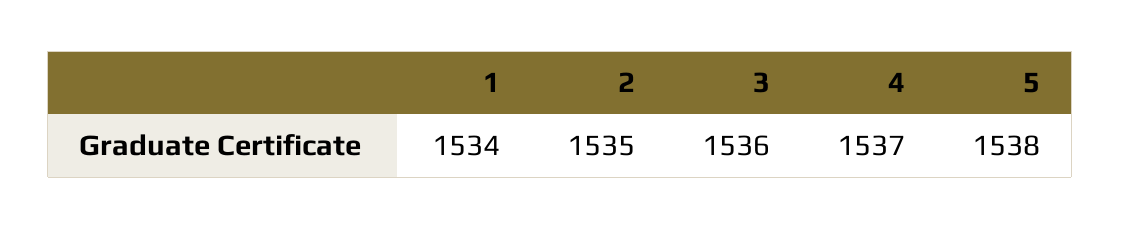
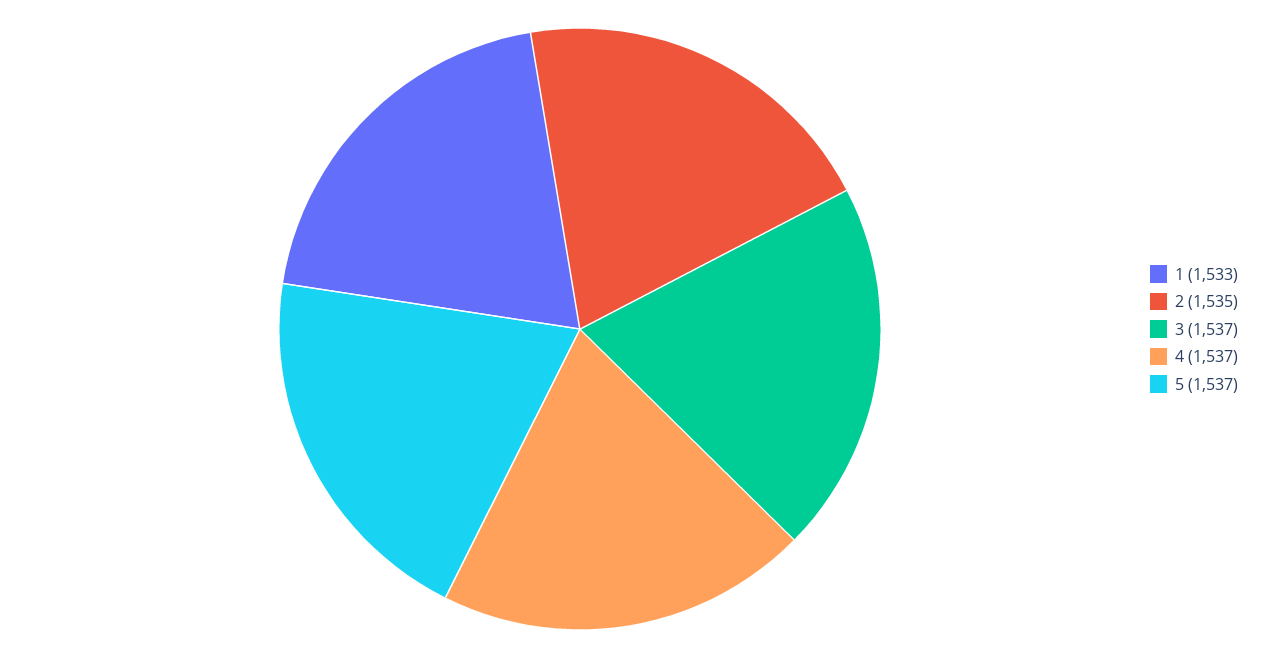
  {
-   "1": 1534,
+   "1": 1533,
    "2": 1535,
-   "3": 1536,
+   "3": 1537,
    "4": 1537,
-   "5": 1538
+   "5": 1537
  }

